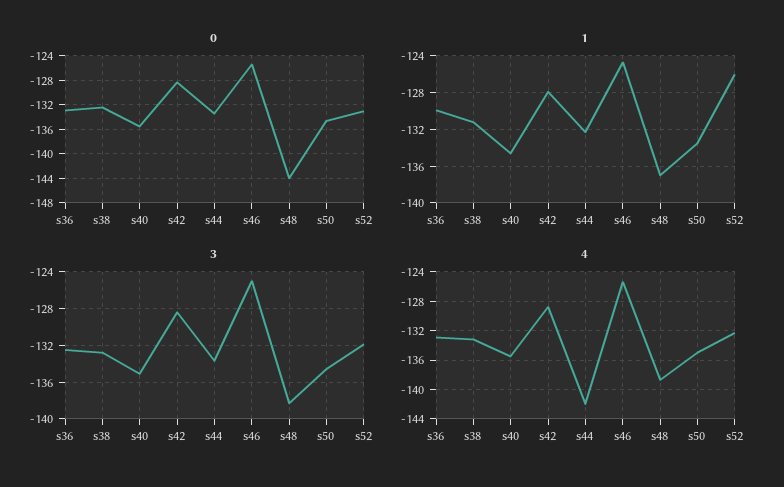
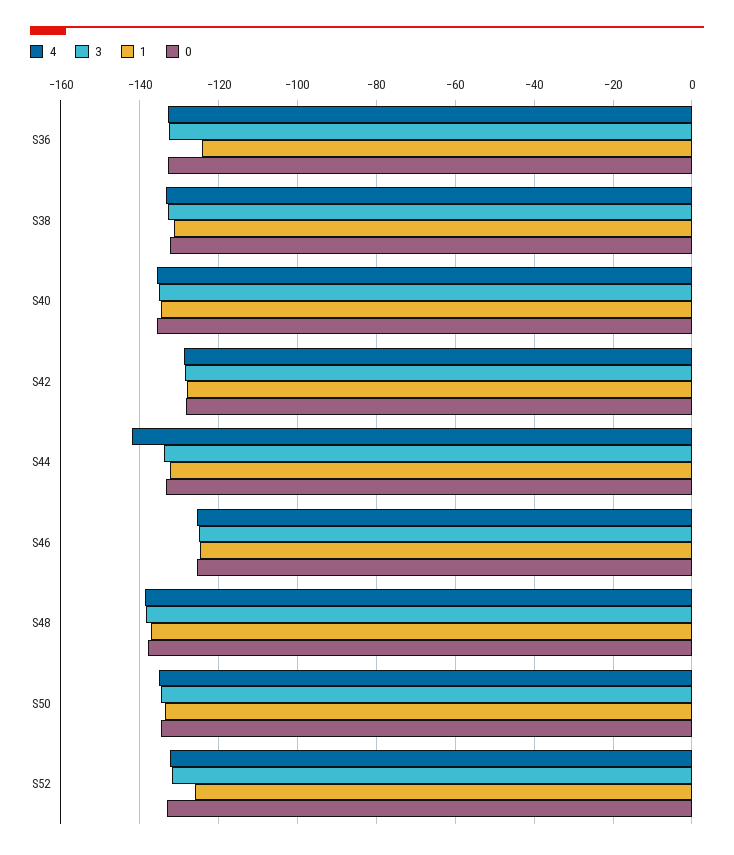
  {
    "0": {
      "s36": -133,
      "s38": -132,
      "s40": -136,
      "s42": -128,
      "s44": -133,
      "s46": -125,
-     "s48": -144,
+     "s48": -138,
      "s50": -135,
      "s52": -133
    },
    "1": {
-     "s36": -130,
+     "s36": -124,
      "s38": -131,
      "s40": -135,
      "s42": -128,
      "s44": -132,
      "s46": -125,
      "s48": -137,
      "s50": -134,
      "s52": -126
    },
    "3": {
      "s36": -133,
      "s38": -133,
      "s40": -135,
      "s42": -128,
      "s44": -134,
      "s46": -125,
      "s48": -138,
      "s50": -135,
      "s52": -132
    },
    "4": {
      "s36": -133,
      "s38": -133,
      "s40": -136,
      "s42": -129,
      "s44": -142,
      "s46": -125,
      "s48": -139,
      "s50": -135,
      "s52": -132
    }
  }

